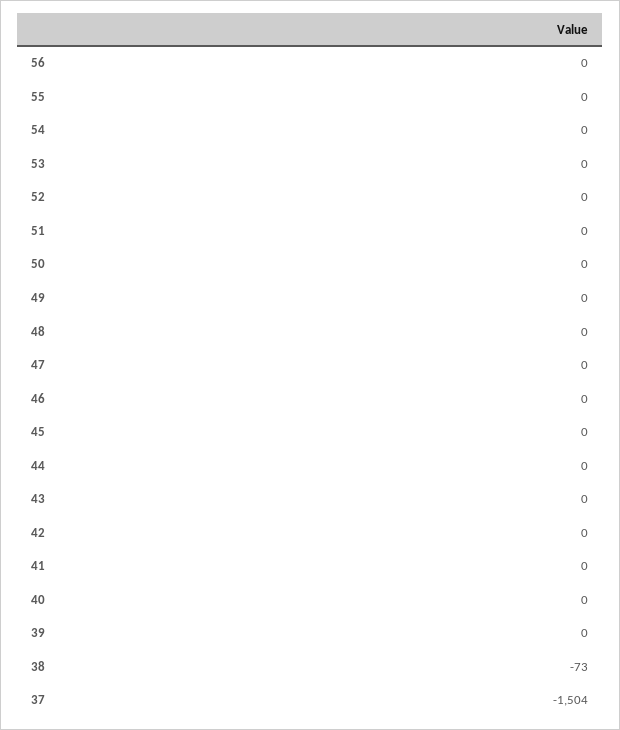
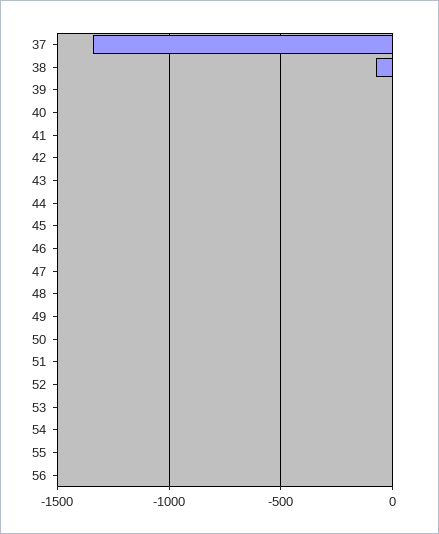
  {
    "56": 0,
    "55": 0,
    "54": 0,
    "53": 0,
    "52": 0,
    "51": 0,
    "50": 0,
    "49": 0,
    "48": 0,
    "47": 0,
    "46": 0,
    "45": 0,
    "44": 0,
    "43": 0,
    "42": 0,
    "41": 0,
    "40": 0,
    "39": 0,
    "38": -73,
-   "37": -1504
+   "37": -1350
  }

